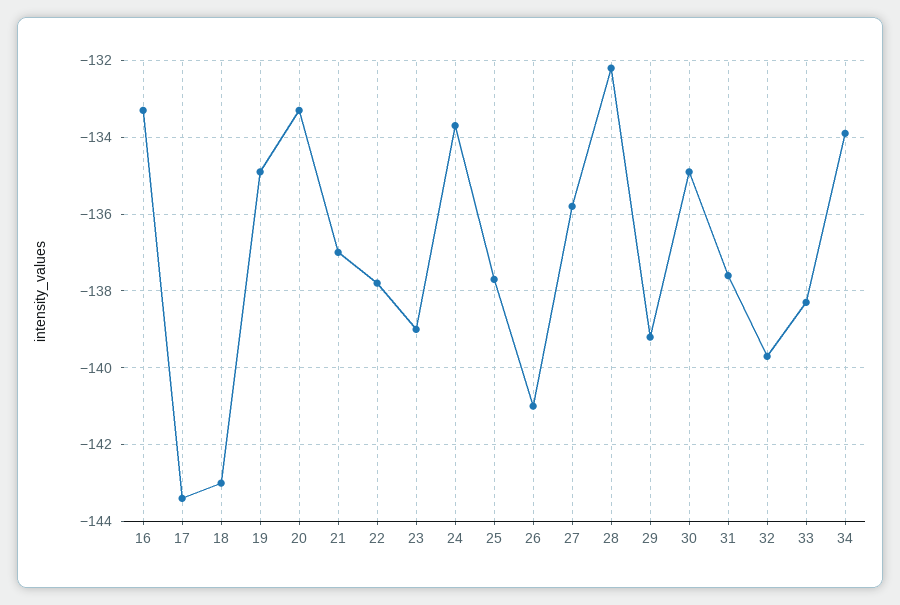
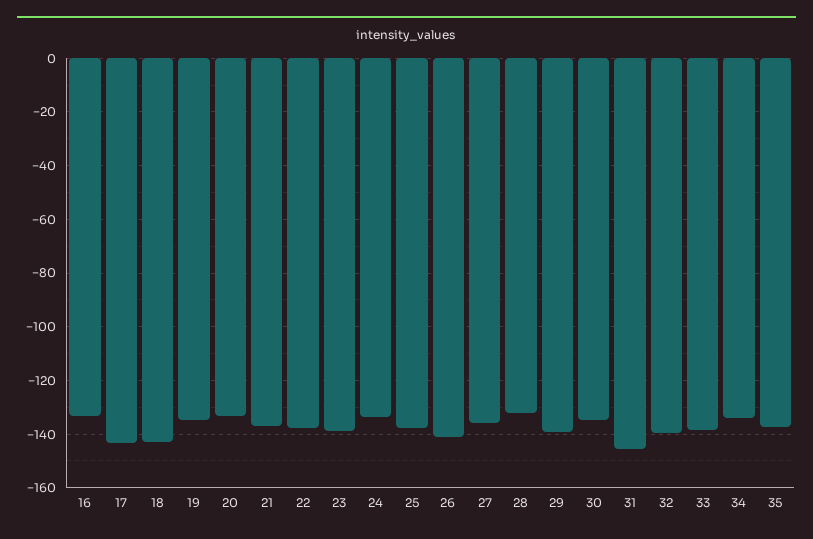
  {
    "16": -133.5,
    "17": -143.5,
    "18": -143,
    "19": -135,
    "20": -133.5,
    "21": -137,
    "22": -138,
    "23": -139,
    "24": -133.5,
    "25": -137.5,
    "26": -141,
    "27": -136,
    "28": -132,
    "29": -139,
    "30": -135,
-   "31": -137.5,
+   "31": -145,
    "32": -139.5,
    "33": -138.5,
-   "34": -134
+   "34": -134,
+   "35": -137.5
  }

